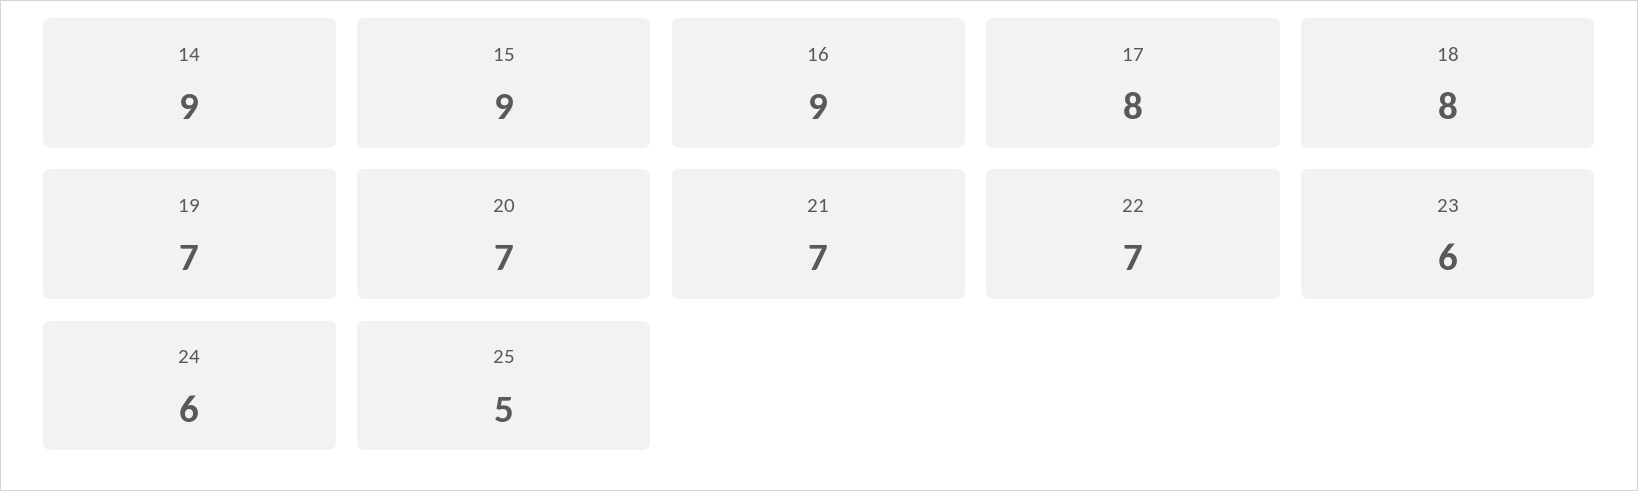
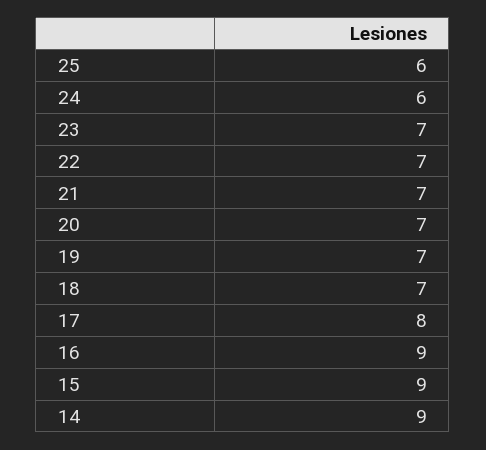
  {
    "14": 9,
    "15": 9,
    "16": 9,
    "17": 8,
-   "18": 8,
+   "18": 7,
    "19": 7,
    "20": 7,
    "21": 7,
    "22": 7,
-   "23": 6,
+   "23": 7,
    "24": 6,
-   "25": 5
+   "25": 6
  }

